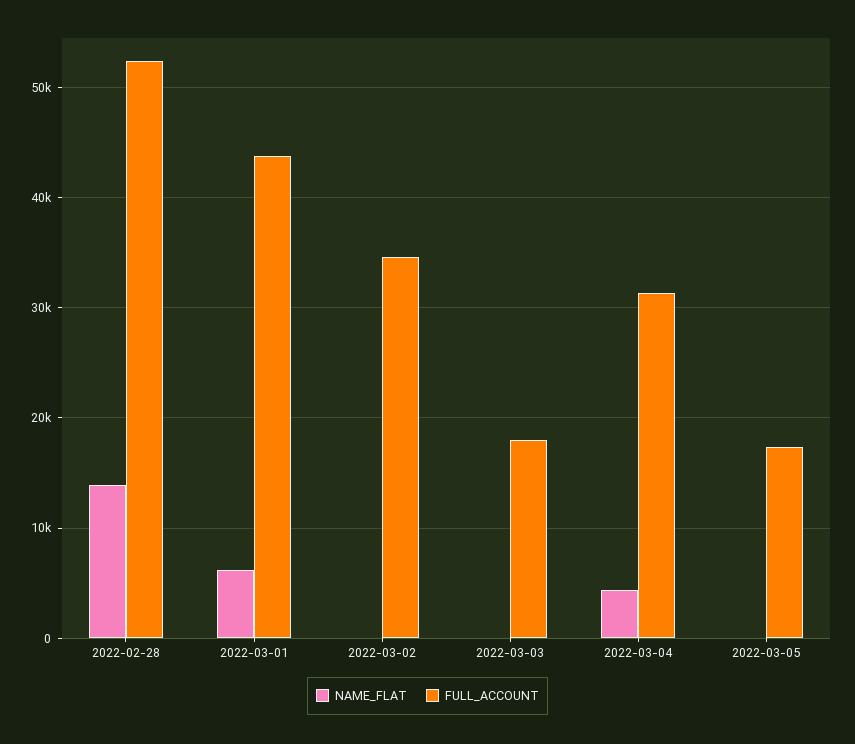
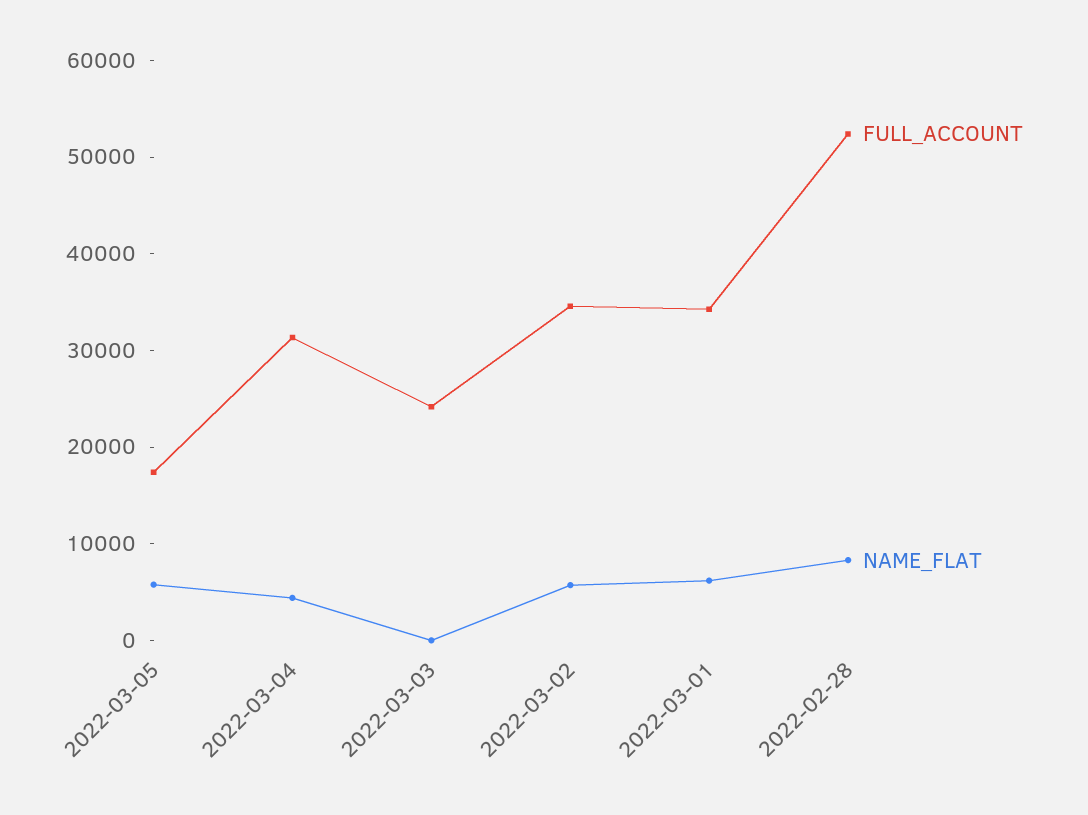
  {
    "NAME_FLAT": {
-     "2022-02-28": 14000,
+     "2022-02-28": 8000,
      "2022-03-01": 6000,
-     "2022-03-02": 0,
+     "2022-03-02": 6000,
      "2022-03-03": 0,
      "2022-03-04": 4000,
-     "2022-03-05": 0
+     "2022-03-05": 6000
    },
    "FULL_ACCOUNT": {
      "2022-02-28": 52000,
-     "2022-03-01": 44000,
+     "2022-03-01": 34000,
      "2022-03-02": 35000,
-     "2022-03-03": 18000,
+     "2022-03-03": 24000,
      "2022-03-04": 31000,
      "2022-03-05": 17000
    }
  }

